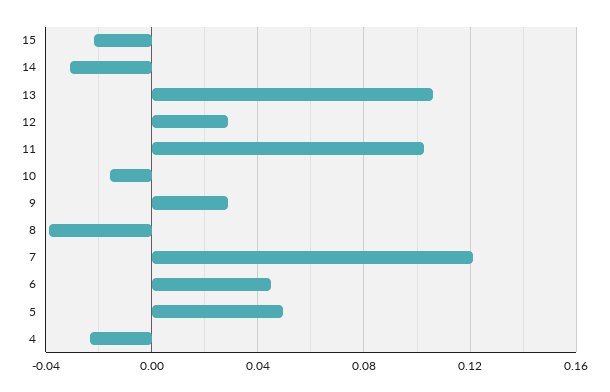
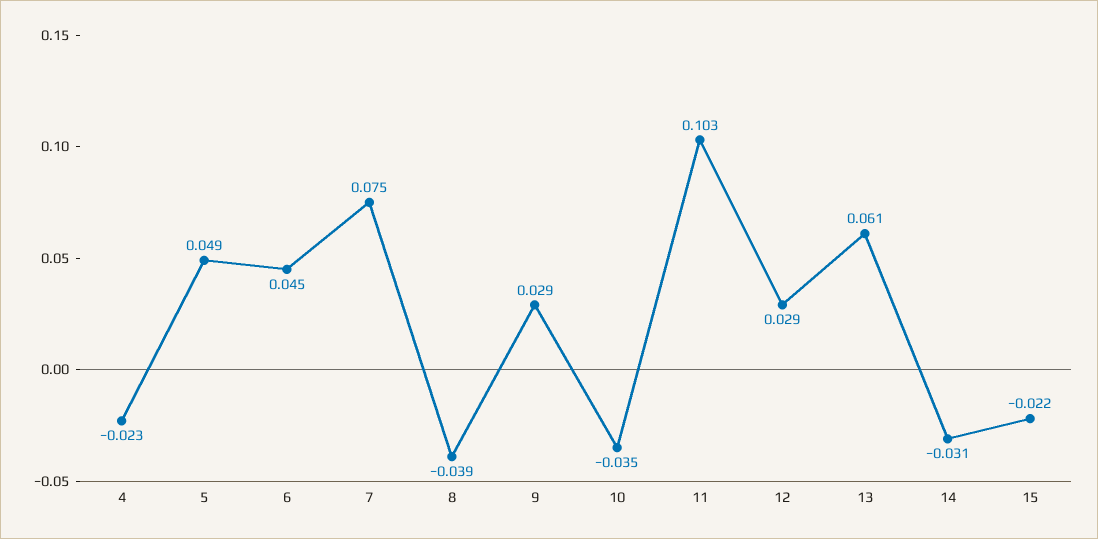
  {
    "15": -0.022,
    "14": -0.031,
-   "13": 0.105,
+   "13": 0.061,
    "12": 0.029,
    "11": 0.103,
-   "10": -0.015,
+   "10": -0.035,
    "9": 0.029,
    "8": -0.039,
-   "7": 0.12,
+   "7": 0.075,
    "6": 0.045,
    "5": 0.049,
    "4": -0.023
  }

